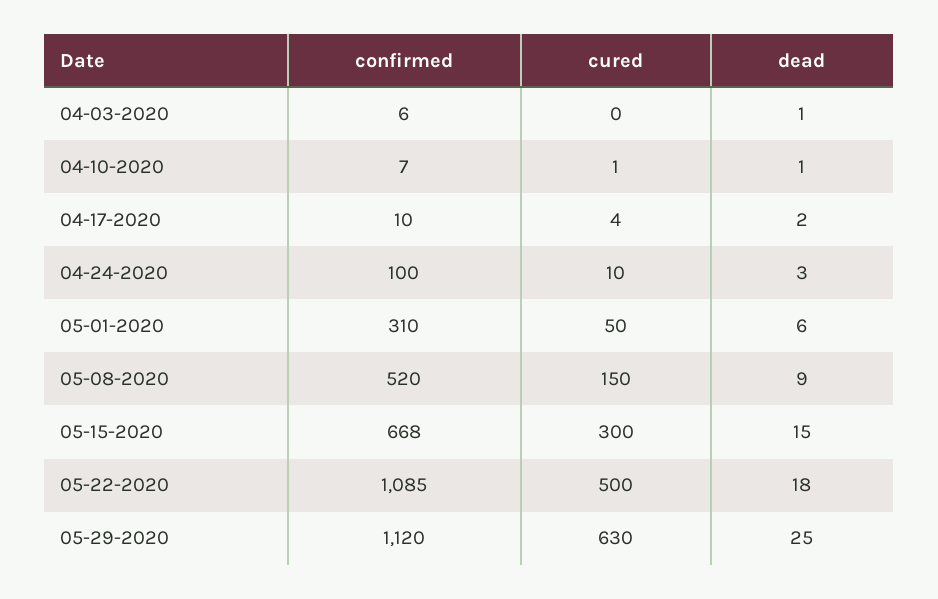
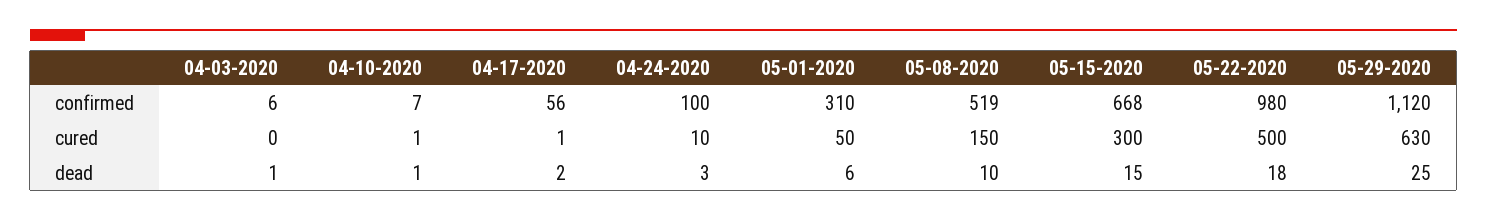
  {
    "confirmed": {
      "04-03-2020": 6,
      "04-10-2020": 7,
-     "04-17-2020": 10,
+     "04-17-2020": 56,
      "04-24-2020": 100,
      "05-01-2020": 310,
-     "05-08-2020": 520,
+     "05-08-2020": 519,
      "05-15-2020": 668,
-     "05-22-2020": 1085,
+     "05-22-2020": 980,
      "05-29-2020": 1120
    },
    "cured": {
      "04-03-2020": 0,
      "04-10-2020": 1,
-     "04-17-2020": 4,
+     "04-17-2020": 1,
      "04-24-2020": 10,
      "05-01-2020": 50,
      "05-08-2020": 150,
      "05-15-2020": 300,
      "05-22-2020": 500,
      "05-29-2020": 630
    },
    "dead": {
      "04-03-2020": 1,
      "04-10-2020": 1,
      "04-17-2020": 2,
      "04-24-2020": 3,
      "05-01-2020": 6,
-     "05-08-2020": 9,
+     "05-08-2020": 10,
      "05-15-2020": 15,
      "05-22-2020": 18,
      "05-29-2020": 25
    }
  }

